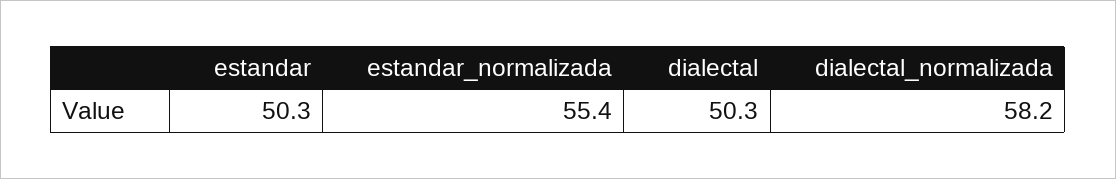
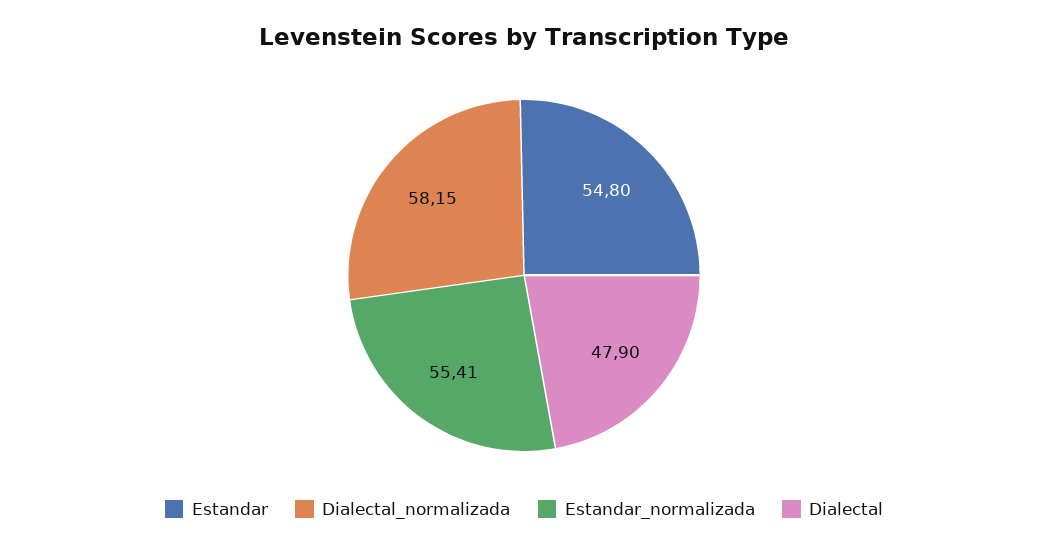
  {
-   "estandar": 50.3,
+   "estandar": 54.8,
    "estandar_normalizada": 55.41,
-   "dialectal": 50.3,
+   "dialectal": 47.9,
    "dialectal_normalizada": 58.15
  }

